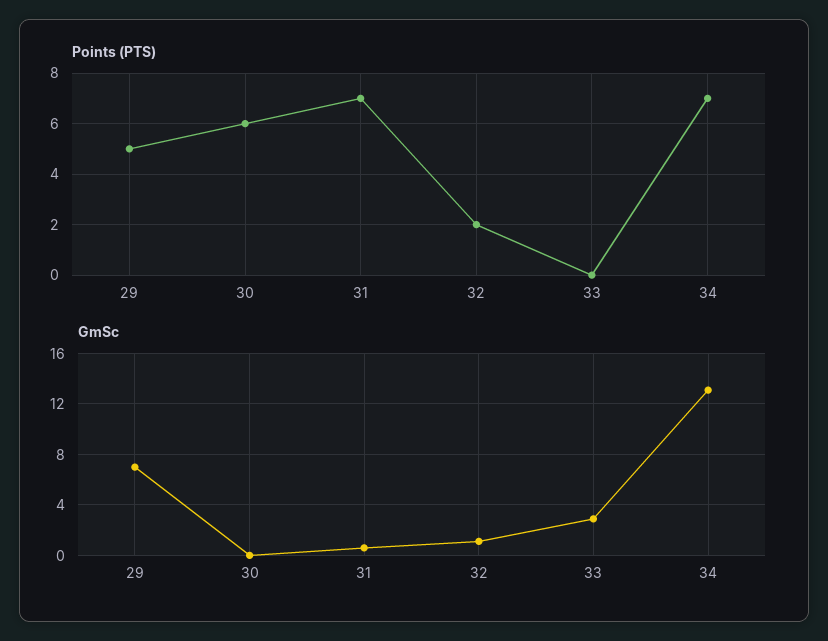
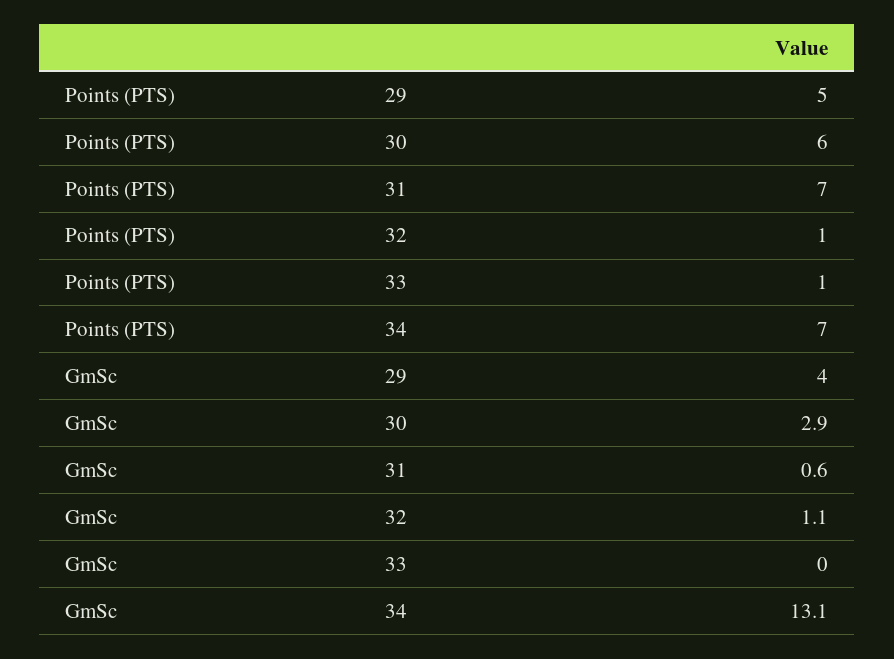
  {
    "Points (PTS)": {
      "29": 5,
      "30": 6,
      "31": 7,
-     "32": 2,
+     "32": 1,
-     "33": 0,
+     "33": 1,
      "34": 7
    },
    "GmSc": {
-     "29": 7,
+     "29": 4,
-     "30": 0,
+     "30": 2.9,
      "31": 0.6,
      "32": 1.1,
-     "33": 3,
+     "33": 0,
      "34": 13.1
    }
  }

